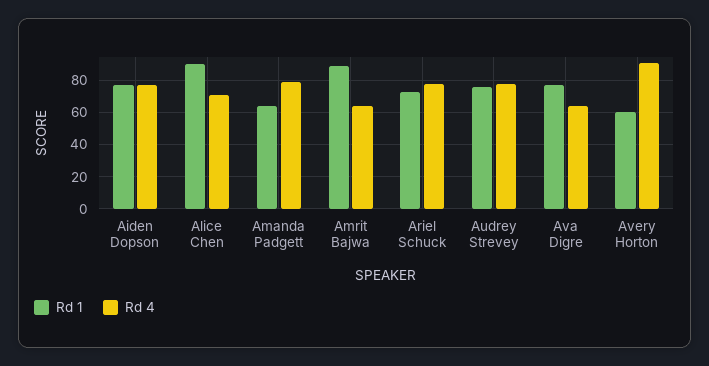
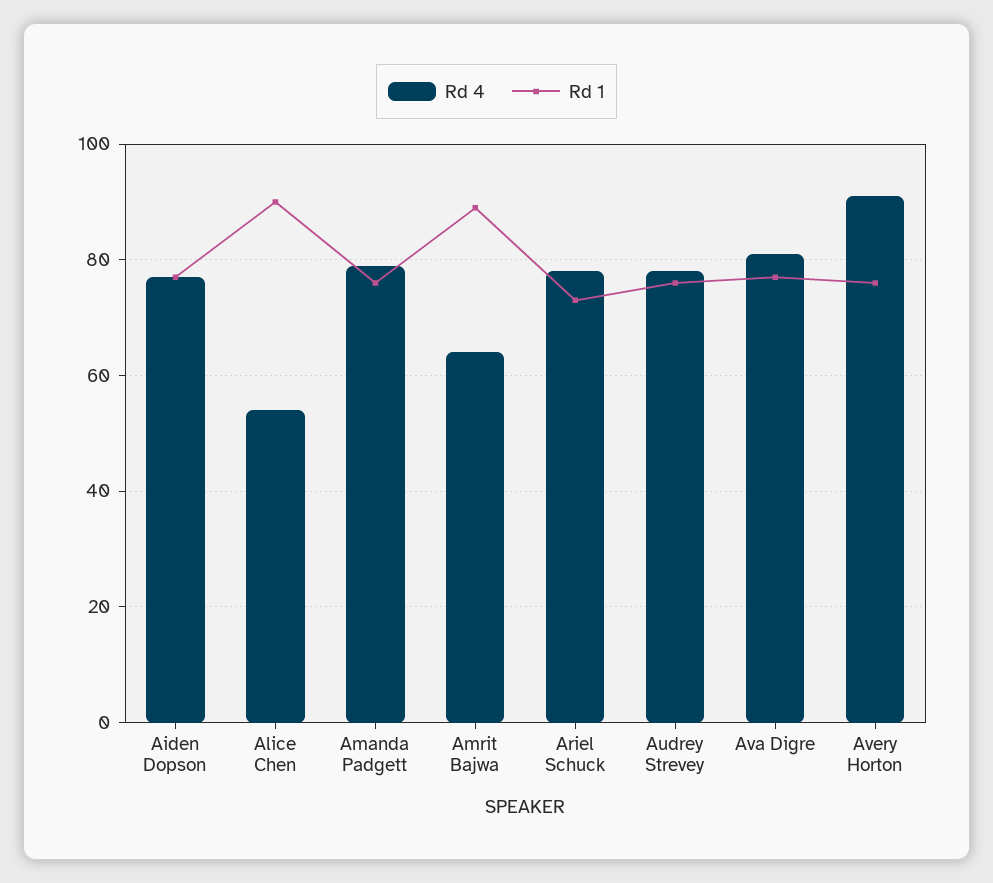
  {
    "Rd 1": {
      "Aiden Dopson": 75,
      "Alice Chen": 90,
-     "Amanda Padgett": 65,
+     "Amanda Padgett": 75,
      "Amrit Bajwa": 90,
      "Ariel Schuck": 75,
      "Audrey Strevey": 75,
      "Ava Digre": 75,
-     "Avery Horton": 60
+     "Avery Horton": 75
    },
    "Rd 4": {
      "Aiden Dopson": 75,
-     "Alice Chen": 70,
+     "Alice Chen": 55,
      "Amanda Padgett": 80,
      "Amrit Bajwa": 65,
      "Ariel Schuck": 80,
      "Audrey Strevey": 80,
-     "Ava Digre": 65,
+     "Ava Digre": 80,
      "Avery Horton": 90
    }
  }

